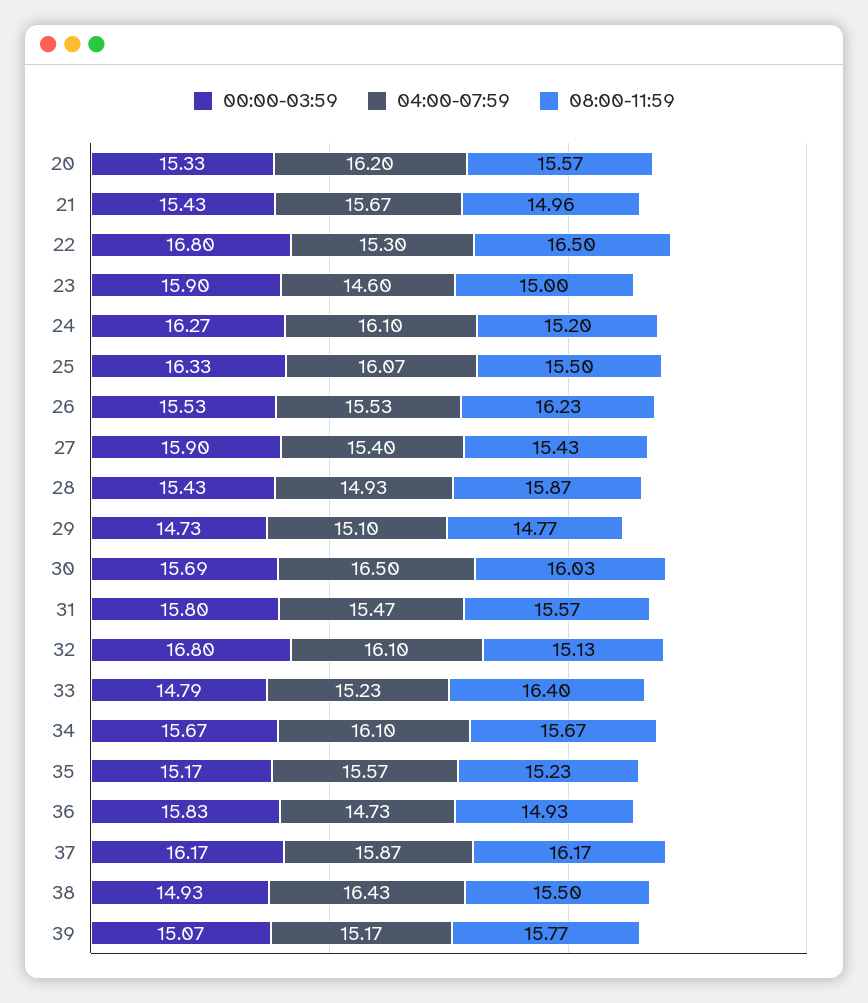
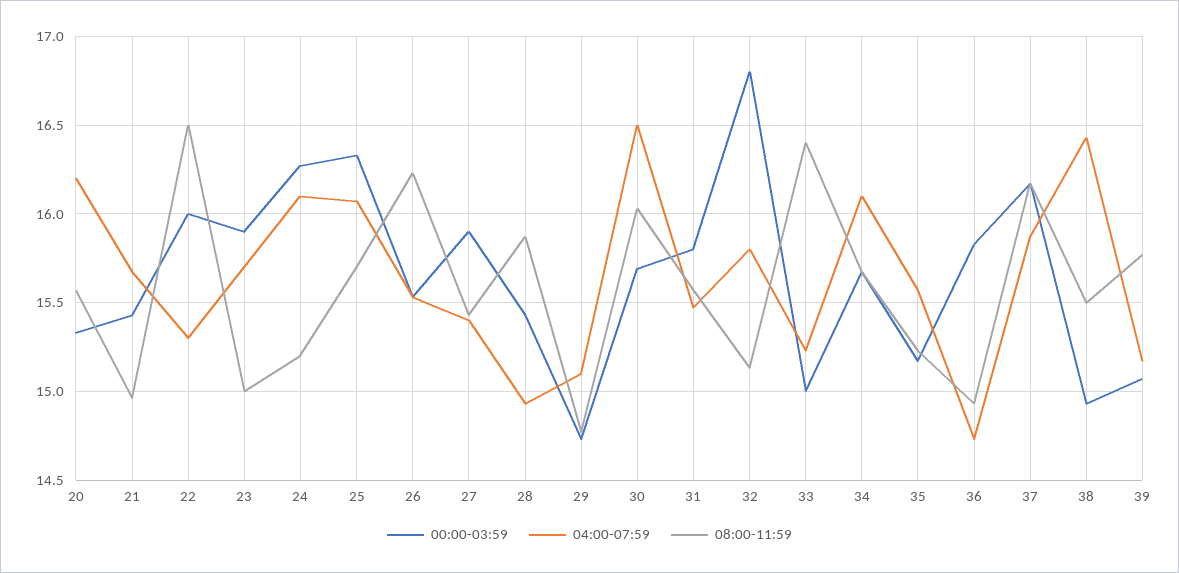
  {
    "00:00-03:59": {
      "20": 15.33,
      "21": 15.43,
-     "22": 16.8,
+     "22": 16,
      "23": 15.9,
      "24": 16.27,
      "25": 16.33,
      "26": 15.53,
      "27": 15.9,
      "28": 15.43,
      "29": 14.73,
      "30": 15.69,
      "31": 15.8,
      "32": 16.8,
-     "33": 14.79,
+     "33": 15,
      "34": 15.67,
      "35": 15.17,
      "36": 15.83,
      "37": 16.17,
      "38": 14.93,
      "39": 15.07
    },
    "04:00-07:59": {
      "20": 16.2,
      "21": 15.67,
      "22": 15.3,
-     "23": 14.6,
+     "23": 15.7,
      "24": 16.1,
      "25": 16.07,
      "26": 15.53,
      "27": 15.4,
      "28": 14.93,
      "29": 15.1,
      "30": 16.5,
      "31": 15.47,
-     "32": 16.1,
+     "32": 15.8,
      "33": 15.23,
      "34": 16.1,
      "35": 15.57,
      "36": 14.73,
      "37": 15.87,
      "38": 16.43,
      "39": 15.17
    },
    "08:00-11:59": {
      "20": 15.57,
      "21": 14.96,
      "22": 16.5,
      "23": 15,
      "24": 15.2,
-     "25": 15.5,
+     "25": 15.7,
      "26": 16.23,
      "27": 15.43,
      "28": 15.87,
      "29": 14.77,
      "30": 16.03,
      "31": 15.57,
      "32": 15.13,
      "33": 16.4,
      "34": 15.67,
      "35": 15.23,
      "36": 14.93,
      "37": 16.17,
      "38": 15.5,
      "39": 15.77
    }
  }

